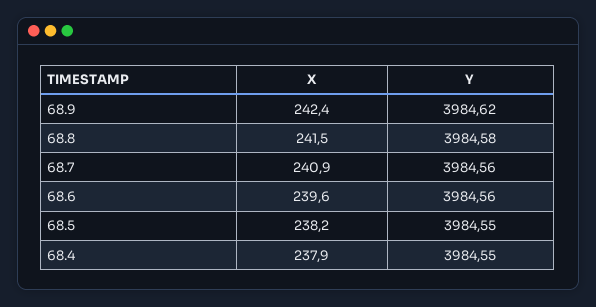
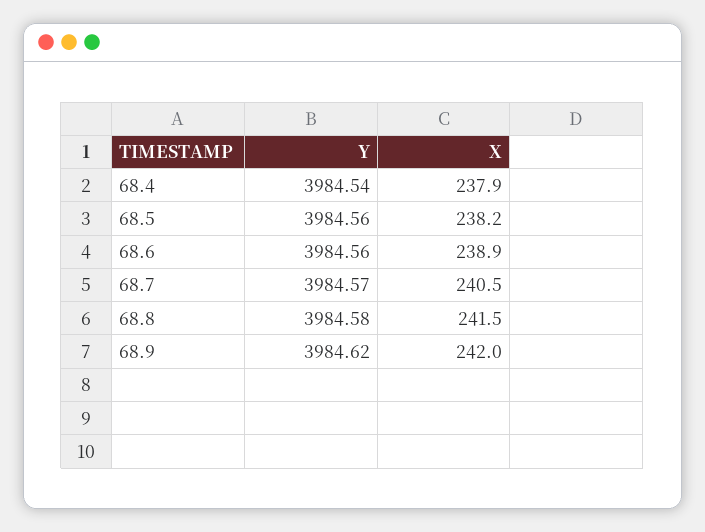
  {
    "X": {
-     "68.9": 242.4,
+     "68.9": 242,
      "68.8": 241.5,
-     "68.7": 240.9,
+     "68.7": 240.5,
-     "68.6": 239.6,
+     "68.6": 238.9,
      "68.5": 238.2,
      "68.4": 237.9
    },
    "Y": {
      "68.9": 3984.62,
      "68.8": 3984.58,
-     "68.7": 3984.56,
+     "68.7": 3984.57,
      "68.6": 3984.56,
-     "68.5": 3984.55,
+     "68.5": 3984.56,
-     "68.4": 3984.55
+     "68.4": 3984.54
    }
  }

